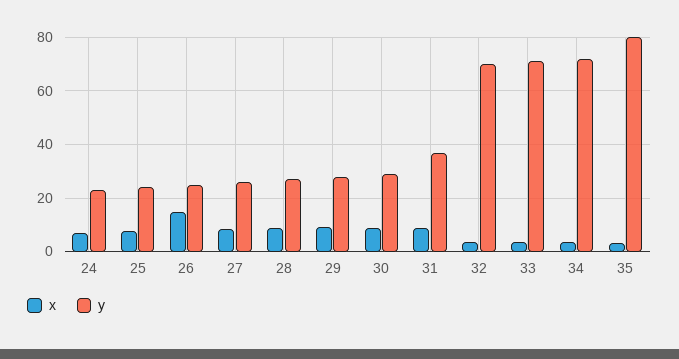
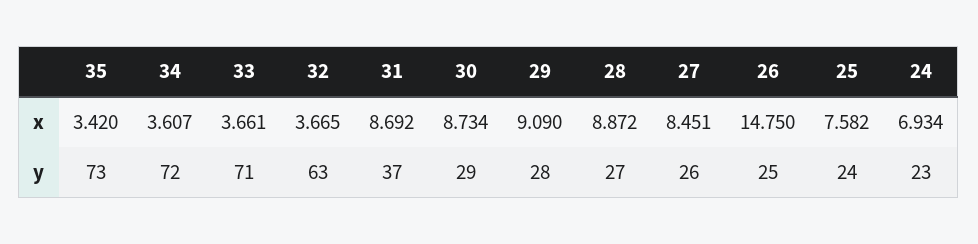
  {
    "x": {
      "24": 6.934,
      "25": 7.582,
      "26": 14.75,
      "27": 8.451,
      "28": 8.872,
      "29": 9.09,
      "30": 8.734,
      "31": 8.692,
      "32": 3.665,
      "33": 3.661,
      "34": 3.607,
      "35": 3.42
    },
    "y": {
      "24": 23,
      "25": 24,
      "26": 25,
      "27": 26,
      "28": 27,
      "29": 28,
      "30": 29,
      "31": 37,
-     "32": 70,
+     "32": 63,
      "33": 71,
      "34": 72,
-     "35": 80
+     "35": 73
    }
  }

